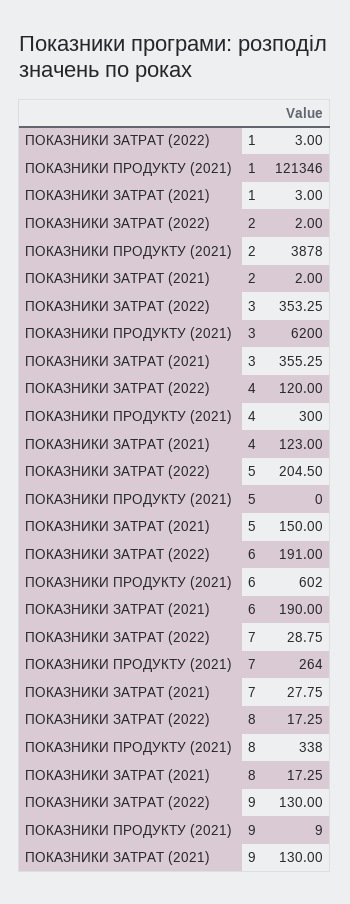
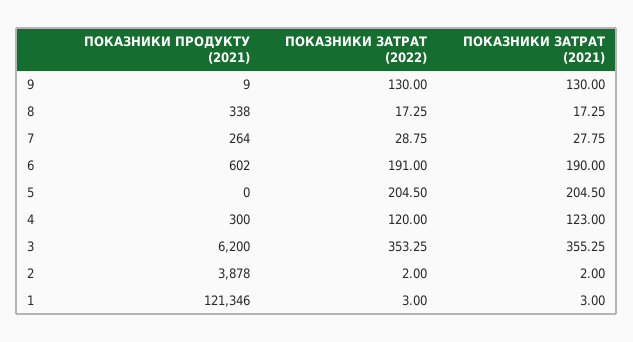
  {
    "ПОКАЗНИКИ ЗАТРАТ (2022)": {
      "1": 3,
      "2": 2,
      "3": 353.25,
      "4": 120,
      "5": 204.5,
      "6": 191,
      "7": 28.75,
      "8": 17.25,
      "9": 130
    },
    "ПОКАЗНИКИ ПРОДУКТУ (2021)": {
      "1": 121346,
      "2": 3878,
      "3": 6200,
      "4": 300,
      "5": 0,
      "6": 602,
      "7": 264,
      "8": 338,
      "9": 9
    },
    "ПОКАЗНИКИ ЗАТРАТ (2021)": {
      "1": 3,
      "2": 2,
      "3": 355.25,
      "4": 123,
-     "5": 150,
+     "5": 204.5,
      "6": 190,
      "7": 27.75,
      "8": 17.25,
      "9": 130
    }
  }

